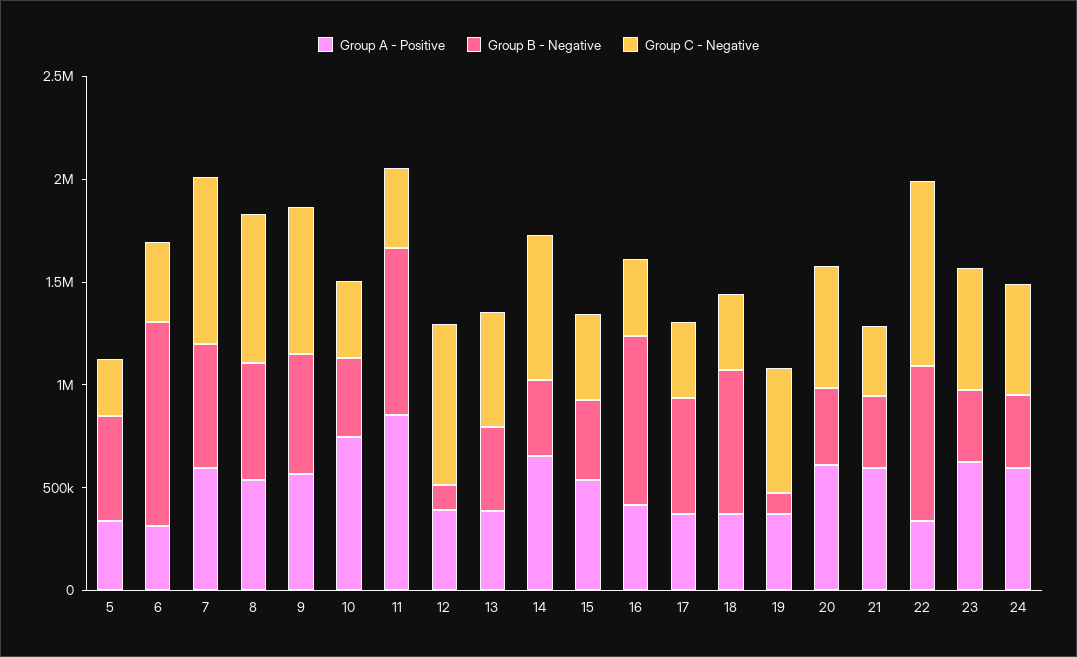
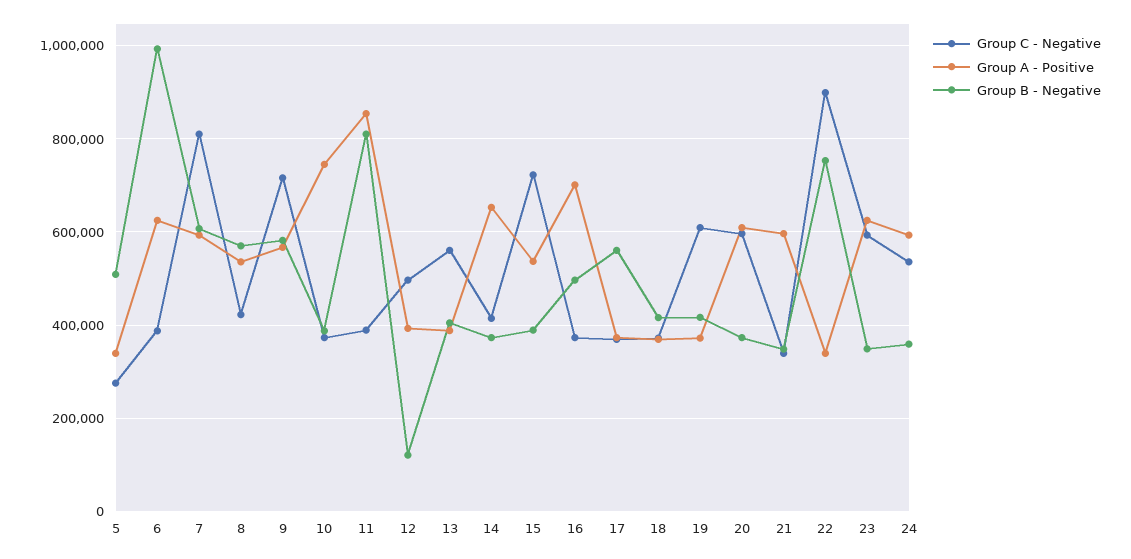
  {
    "Group A - Positive": {
      "5": 340000,
-     "6": 300000,
+     "6": 620000,
      "7": 600000,
      "8": 540000,
      "9": 560000,
      "10": 740000,
      "11": 860000,
      "12": 400000,
      "13": 380000,
      "14": 660000,
      "15": 540000,
-     "16": 400000,
+     "16": 700000,
      "17": 380000,
      "18": 360000,
      "19": 380000,
      "20": 600000,
      "21": 600000,
      "22": 340000,
      "23": 620000,
      "24": 600000
    },
    "Group B - Negative": {
      "5": 500000,
      "6": 1000000,
      "7": 600000,
      "8": 580000,
      "9": 580000,
      "10": 380000,
      "11": 800000,
      "12": 120000,
      "13": 400000,
      "14": 380000,
      "15": 380000,
-     "16": 800000,
+     "16": 500000,
      "17": 560000,
-     "18": 700000,
+     "18": 420000,
-     "19": 100000,
+     "19": 420000,
      "20": 380000,
      "21": 340000,
      "22": 760000,
      "23": 340000,
      "24": 360000
    },
    "Group C - Negative": {
      "5": 280000,
      "6": 380000,
      "7": 800000,
-     "8": 700000,
+     "8": 420000,
      "9": 720000,
      "10": 380000,
      "11": 380000,
-     "12": 800000,
+     "12": 500000,
      "13": 560000,
-     "14": 700000,
+     "14": 420000,
-     "15": 400000,
+     "15": 720000,
      "16": 380000,
      "17": 360000,
      "18": 380000,
      "19": 600000,
      "20": 600000,
      "21": 340000,
      "22": 900000,
      "23": 600000,
      "24": 540000
    }
  }

